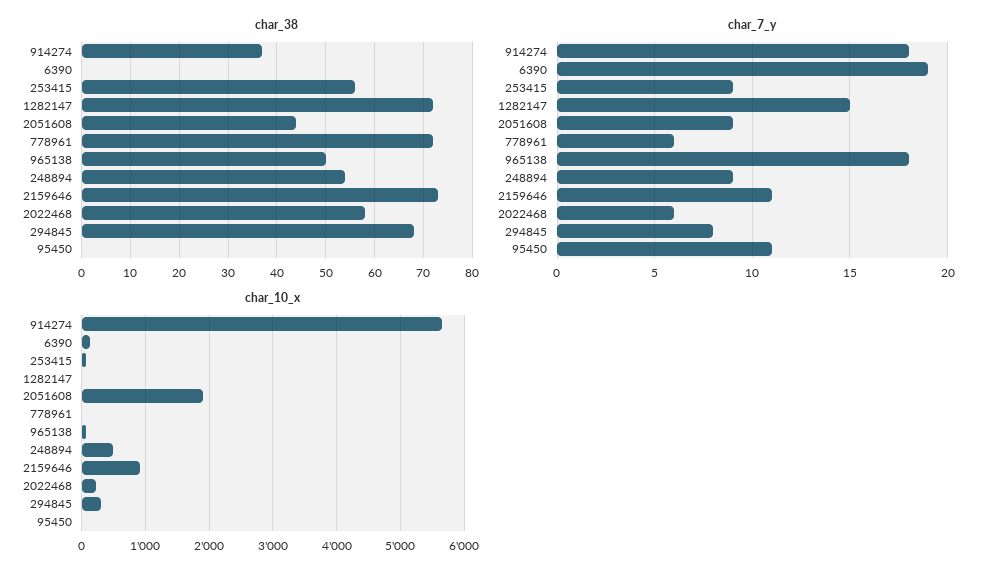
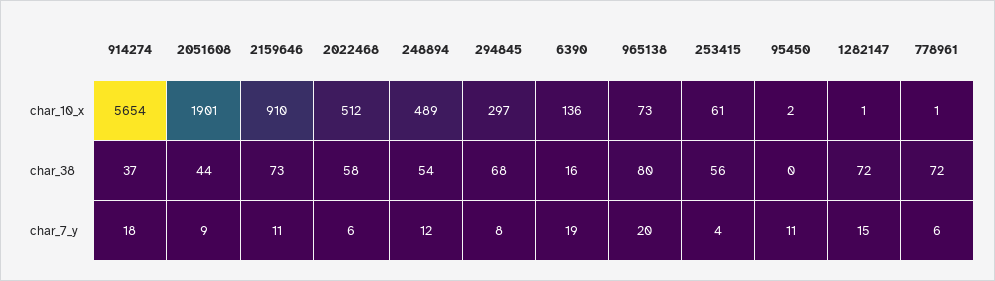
  {
    "char_38": {
      "914274": 37,
-     "6390": 0,
+     "6390": 16,
      "253415": 56,
      "1282147": 72,
      "2051608": 44,
      "778961": 72,
-     "965138": 50,
+     "965138": 80,
      "248894": 54,
      "2159646": 73,
      "2022468": 58,
      "294845": 68,
      "95450": 0
    },
    "char_7_y": {
      "914274": 18,
      "6390": 19,
-     "253415": 9,
+     "253415": 4,
      "1282147": 15,
      "2051608": 9,
      "778961": 6,
-     "965138": 18,
+     "965138": 20,
-     "248894": 9,
+     "248894": 12,
      "2159646": 11,
      "2022468": 6,
      "294845": 8,
      "95450": 11
    },
    "char_10_x": {
      "914274": 5654,
      "6390": 136,
      "253415": 61,
      "1282147": 1,
      "2051608": 1901,
      "778961": 1,
      "965138": 73,
      "248894": 489,
      "2159646": 910,
-     "2022468": 200,
+     "2022468": 512,
      "294845": 297,
      "95450": 2
    }
  }

